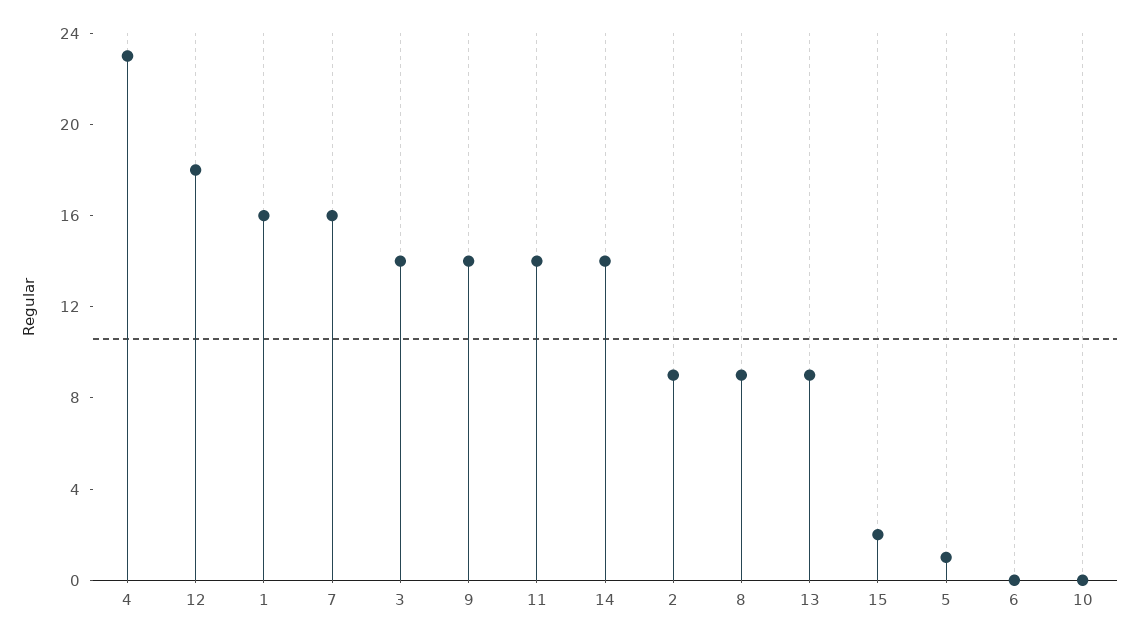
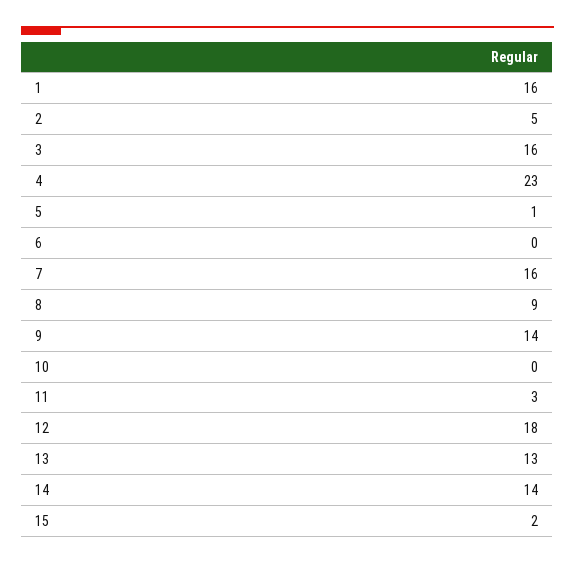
  {
    "4": 23,
    "12": 18,
    "1": 16,
    "7": 16,
-   "3": 14,
+   "3": 16,
    "9": 14,
-   "11": 14,
+   "11": 3,
    "14": 14,
-   "2": 9,
+   "2": 5,
    "8": 9,
-   "13": 9,
+   "13": 13,
    "15": 2,
    "5": 1,
    "6": 0,
    "10": 0
  }

